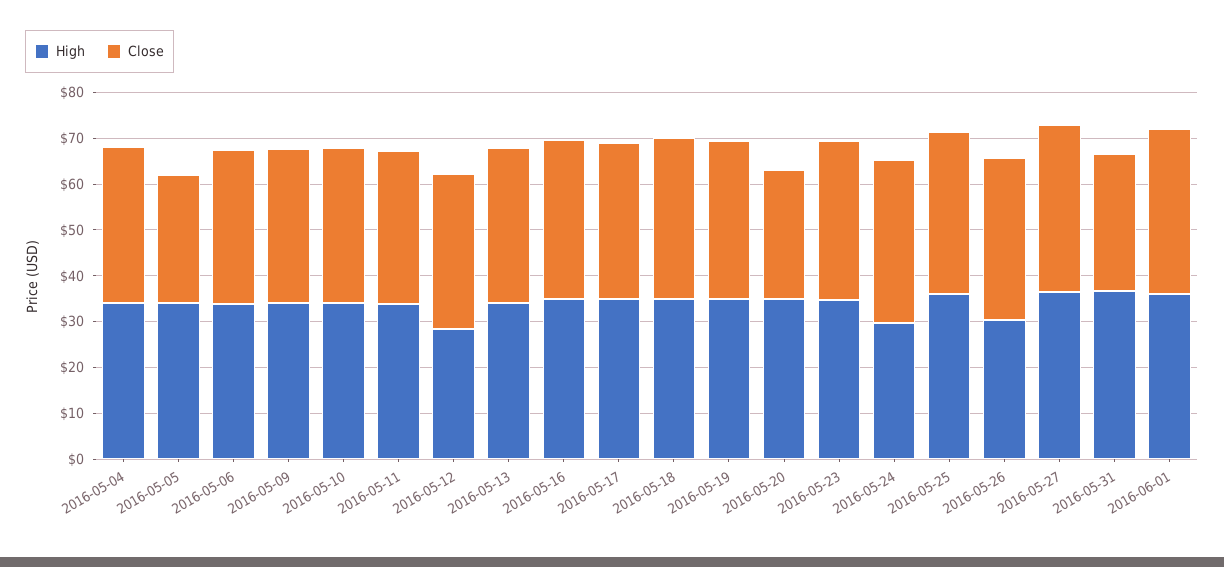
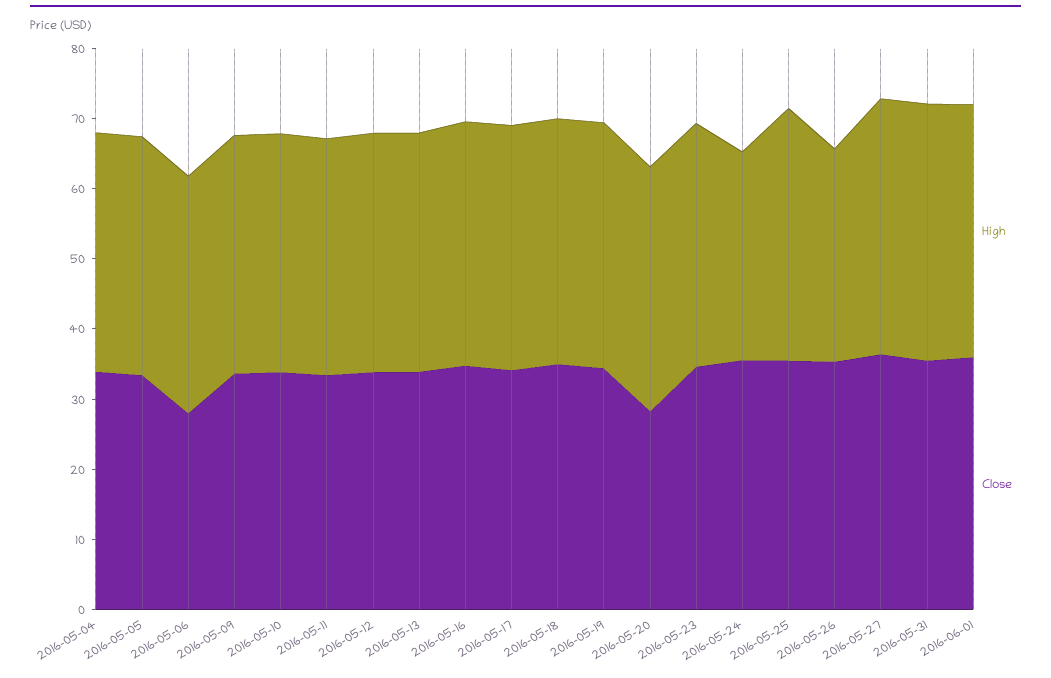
  {
    "High": {
      "2016-05-04": 34,
      "2016-05-05": 34,
      "2016-05-06": 34,
      "2016-05-09": 34,
      "2016-05-10": 34,
      "2016-05-11": 34,
-     "2016-05-12": 28,
+     "2016-05-12": 34,
      "2016-05-13": 34,
      "2016-05-16": 34,
      "2016-05-17": 34,
      "2016-05-18": 36,
      "2016-05-19": 36,
      "2016-05-20": 34,
      "2016-05-23": 34,
      "2016-05-24": 30,
      "2016-05-25": 36,
      "2016-05-26": 30,
      "2016-05-27": 36,
      "2016-05-31": 36,
      "2016-06-01": 36
    },
    "Close": {
      "2016-05-04": 34,
-     "2016-05-05": 28,
+     "2016-05-05": 34,
-     "2016-05-06": 34,
+     "2016-05-06": 28,
      "2016-05-09": 34,
      "2016-05-10": 34,
      "2016-05-11": 34,
      "2016-05-12": 34,
      "2016-05-13": 34,
      "2016-05-16": 34,
      "2016-05-17": 34,
      "2016-05-18": 36,
      "2016-05-19": 34,
      "2016-05-20": 28,
      "2016-05-23": 34,
      "2016-05-24": 36,
      "2016-05-25": 36,
      "2016-05-26": 36,
      "2016-05-27": 36,
-     "2016-05-31": 30,
+     "2016-05-31": 36,
      "2016-06-01": 36
    }
  }

